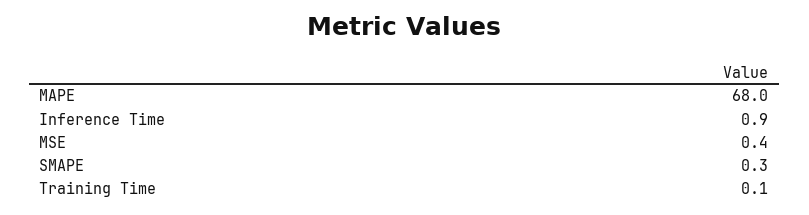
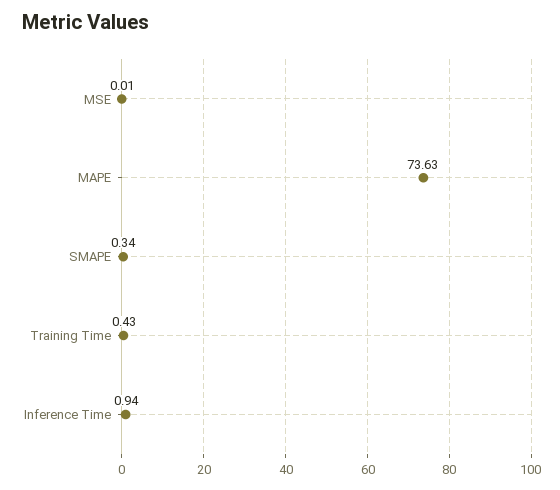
  {
-   "MAPE": 68,
+   "MAPE": 73.63,
    "Inference Time": 0.94,
-   "MSE": 0.4,
+   "MSE": 0.01,
    "SMAPE": 0.34,
-   "Training Time": 0.1
+   "Training Time": 0.43
  }

